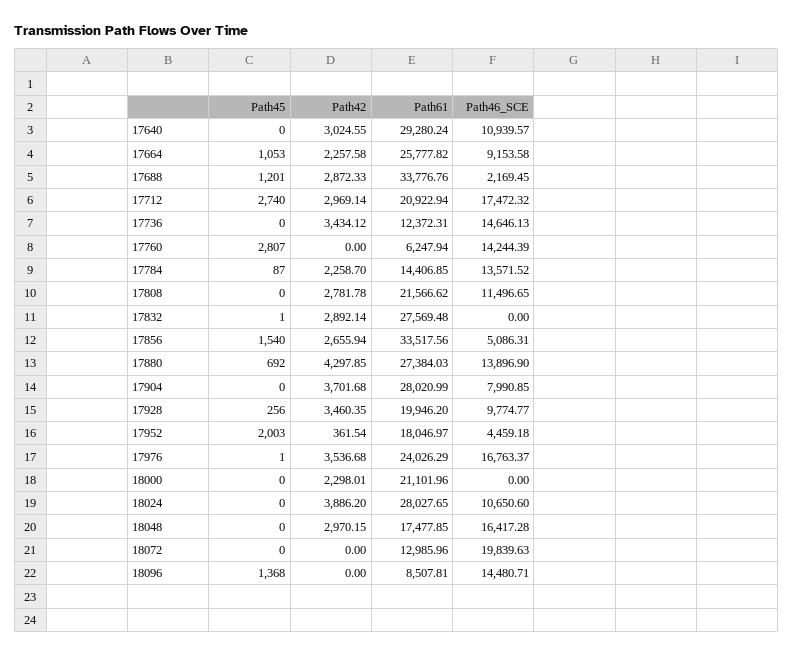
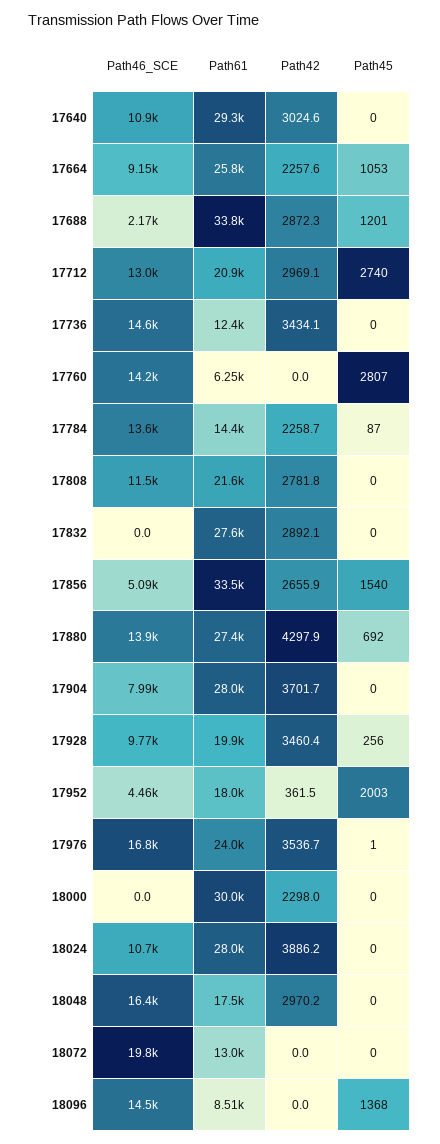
  {
    "Path45": {
      "17640": 0,
      "17664": 1053,
      "17688": 1201,
      "17712": 2740,
      "17736": 0,
      "17760": 2807,
      "17784": 87,
      "17808": 0,
-     "17832": 1,
+     "17832": 0,
      "17856": 1540,
      "17880": 692,
      "17904": 0,
      "17928": 256,
      "17952": 2003,
      "17976": 1,
      "18000": 0,
      "18024": 0,
      "18048": 0,
      "18072": 0,
      "18096": 1368
    },
    "Path42": {
      "17640": 3024.55,
      "17664": 2257.58,
      "17688": 2872.33,
      "17712": 2969.14,
      "17736": 3434.12,
      "17760": 0,
      "17784": 2258.7,
      "17808": 2781.78,
      "17832": 2892.14,
      "17856": 2655.94,
      "17880": 4297.85,
      "17904": 3701.68,
      "17928": 3460.35,
      "17952": 361.54,
      "17976": 3536.68,
      "18000": 2298.01,
      "18024": 3886.2,
      "18048": 2970.15,
      "18072": 0,
      "18096": 0
    },
    "Path61": {
      "17640": 29280.24,
      "17664": 25777.82,
      "17688": 33776.76,
      "17712": 20922.94,
      "17736": 12372.31,
      "17760": 6247.94,
      "17784": 14406.85,
      "17808": 21566.62,
      "17832": 27569.48,
      "17856": 33517.56,
      "17880": 27384.03,
      "17904": 28020.99,
      "17928": 19946.2,
      "17952": 18046.97,
      "17976": 24026.29,
-     "18000": 21101.96,
+     "18000": 30000,
      "18024": 28027.65,
      "18048": 17477.85,
      "18072": 12985.96,
      "18096": 8507.81
    },
    "Path46_SCE": {
      "17640": 10939.57,
      "17664": 9153.58,
      "17688": 2169.45,
-     "17712": 17472.32,
+     "17712": 13000,
      "17736": 14646.13,
      "17760": 14244.39,
      "17784": 13571.52,
      "17808": 11496.65,
      "17832": 0,
      "17856": 5086.31,
      "17880": 13896.9,
      "17904": 7990.85,
      "17928": 9774.77,
      "17952": 4459.18,
      "17976": 16763.37,
      "18000": 0,
      "18024": 10650.6,
      "18048": 16417.28,
      "18072": 19839.63,
      "18096": 14480.71
    }
  }

